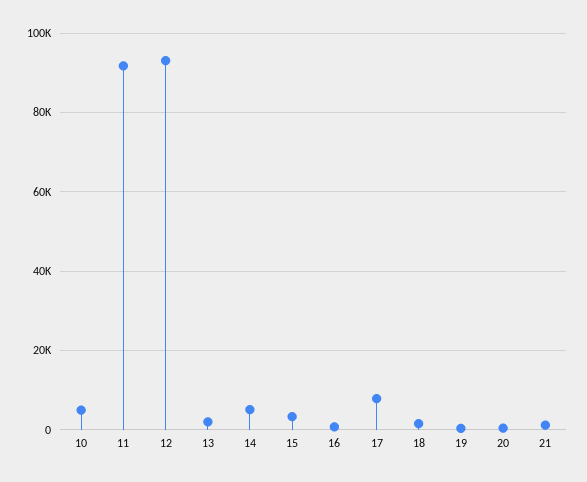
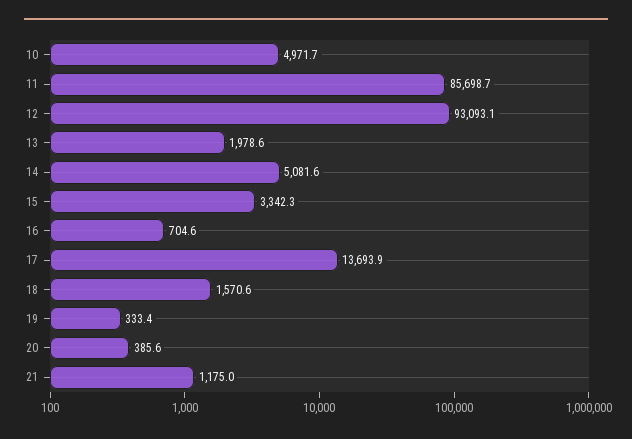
  {
    "10": 4971.7,
-   "11": 92000,
+   "11": 85698.7,
    "12": 93093.1,
    "13": 1978.6,
    "14": 5081.6,
    "15": 3342.3,
    "16": 704.6,
-   "17": 8000,
+   "17": 13693.9,
    "18": 1570.6,
    "19": 333.4,
    "20": 385.6,
    "21": 1175
  }

